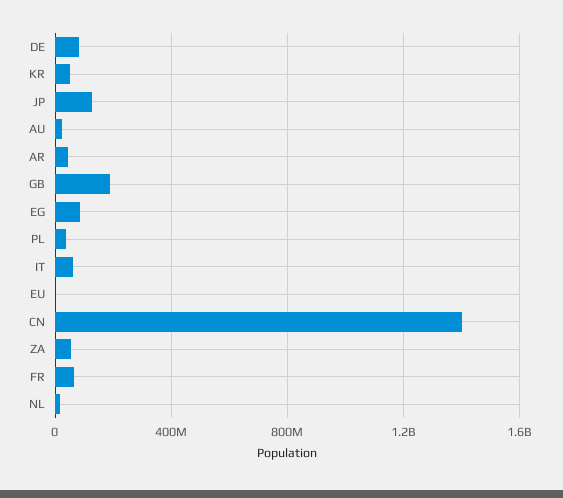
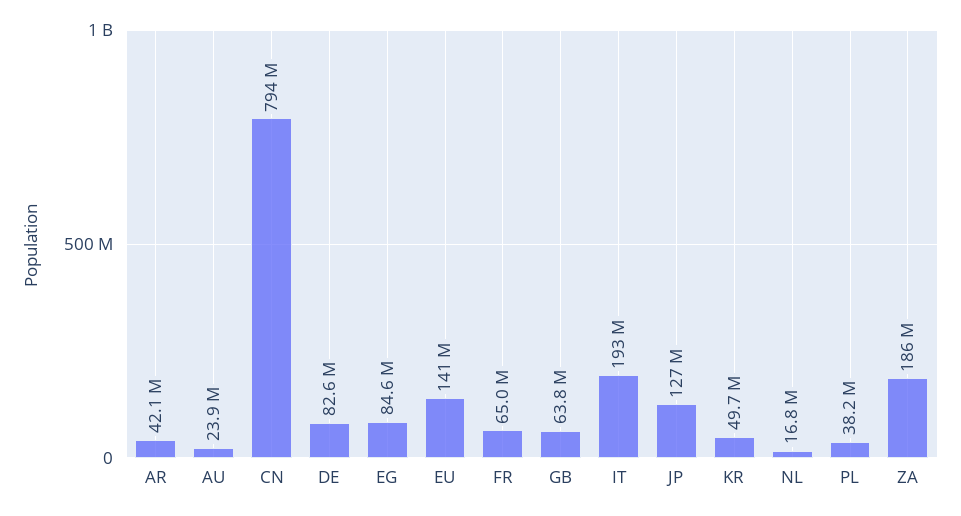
  {
    "DE": 82600000,
    "KR": 49700000,
    "JP": 127000000,
    "AU": 23900000,
    "AR": 42100000,
-   "GB": 200000000,
+   "GB": 63800000,
    "EG": 84600000,
    "PL": 38200000,
-   "IT": 50000000,
+   "IT": 193000000,
-   "EU": 0,
+   "EU": 141000000,
-   "CN": 1400000000,
+   "CN": 794000000,
-   "ZA": 50000000,
+   "ZA": 186000000,
    "FR": 65000000,
    "NL": 16800000
  }

